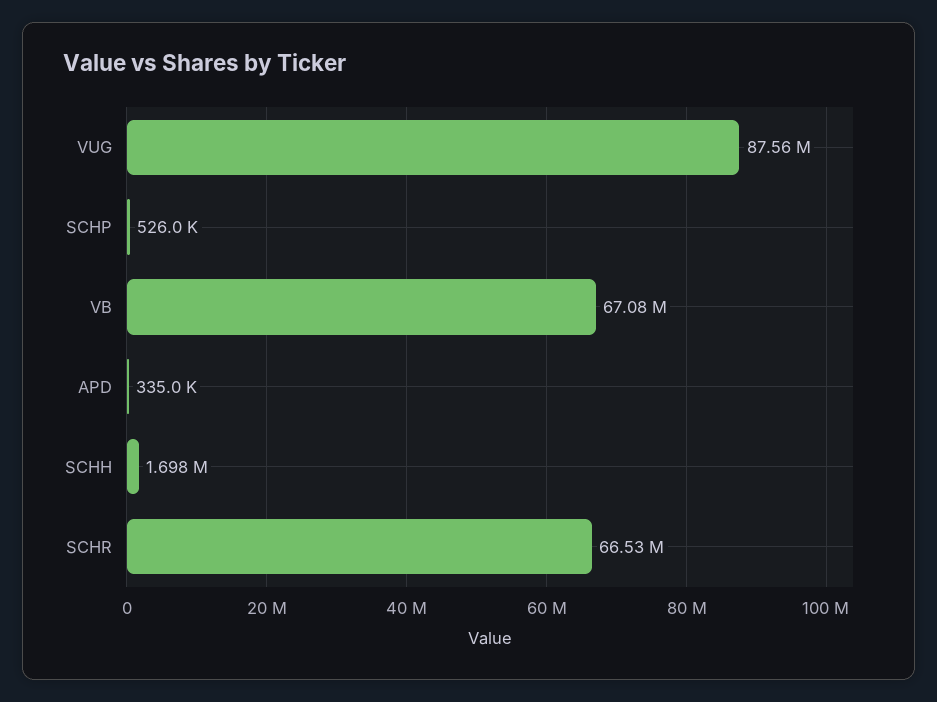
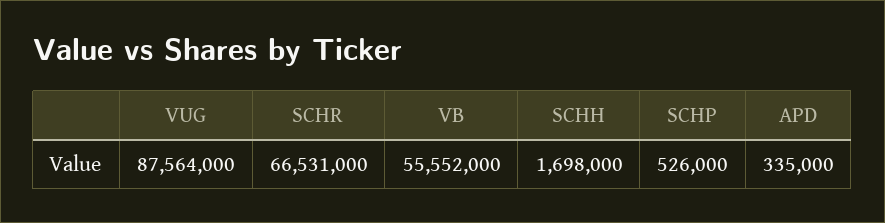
  {
    "VUG": 87564000,
    "SCHP": 526000,
-   "VB": 67080000,
+   "VB": 55552000,
    "APD": 335000,
    "SCHH": 1698000,
    "SCHR": 66531000
  }

